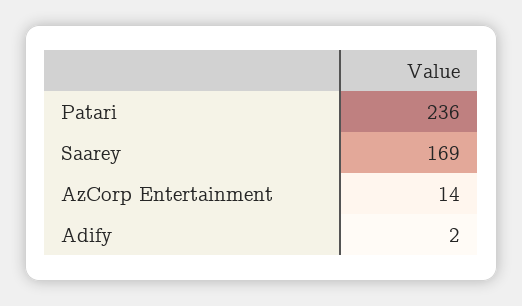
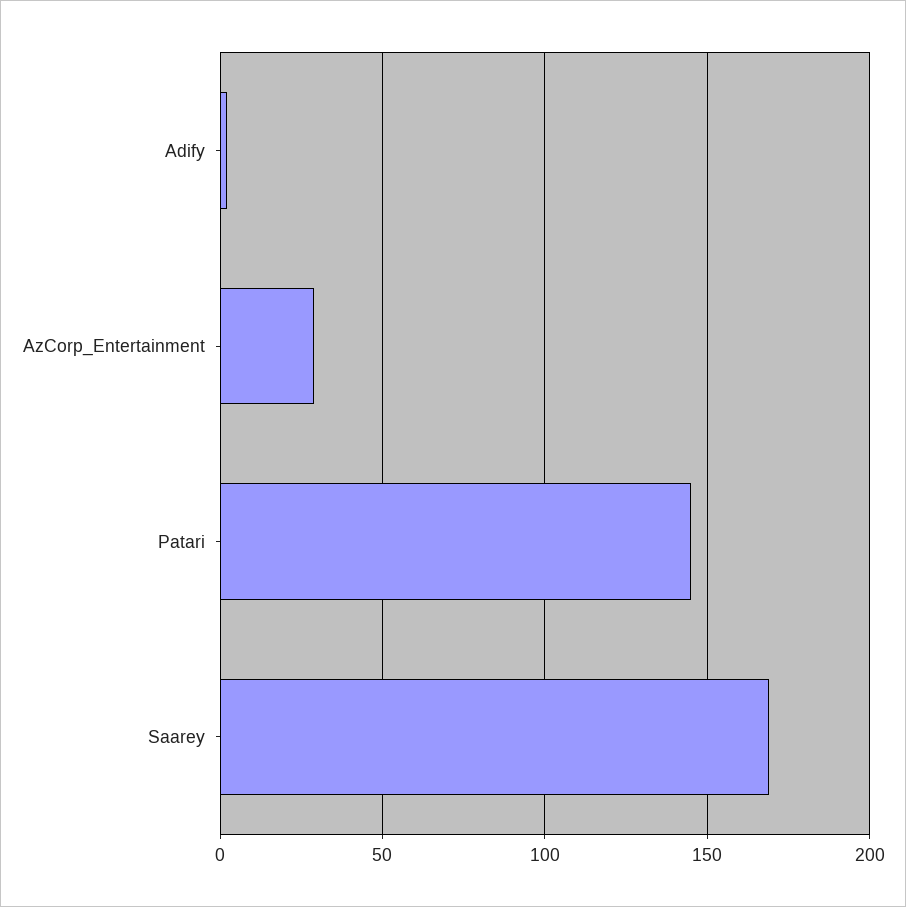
  {
-   "Patari": 236,
+   "Patari": 145,
    "Saarey": 169,
-   "AzCorp Entertainment": 14,
+   "AzCorp Entertainment": 30,
    "Adify": 2
  }

